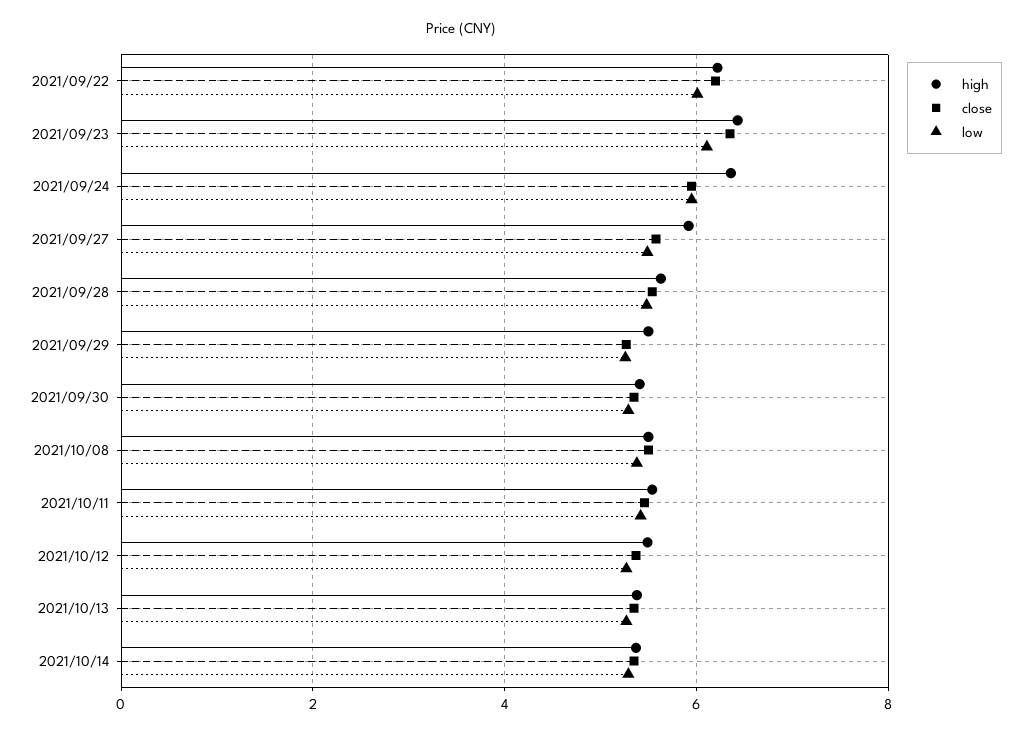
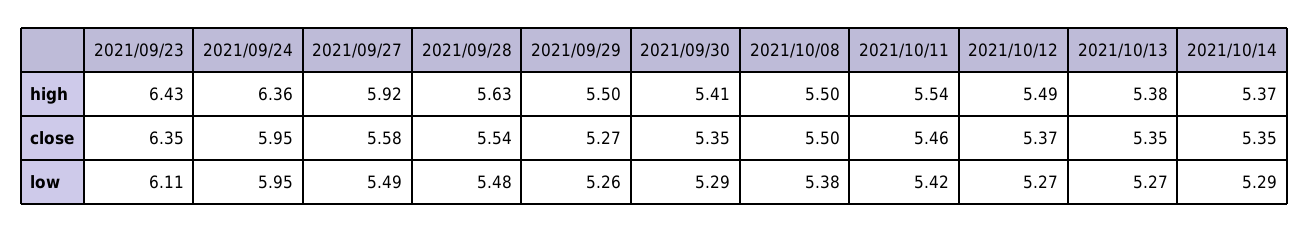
  {
    "high": {
-     "2021/09/22": 6.2,
      "2021/09/23": 6.43,
      "2021/09/24": 6.36,
      "2021/09/27": 5.92,
      "2021/09/28": 5.63,
      "2021/09/29": 5.5,
      "2021/09/30": 5.41,
      "2021/10/08": 5.5,
      "2021/10/11": 5.54,
      "2021/10/12": 5.49,
      "2021/10/13": 5.38,
      "2021/10/14": 5.37
    },
    "close": {
-     "2021/09/22": 6.2,
      "2021/09/23": 6.35,
      "2021/09/24": 5.95,
      "2021/09/27": 5.58,
      "2021/09/28": 5.54,
      "2021/09/29": 5.27,
      "2021/09/30": 5.35,
      "2021/10/08": 5.5,
      "2021/10/11": 5.46,
      "2021/10/12": 5.37,
      "2021/10/13": 5.35,
      "2021/10/14": 5.35
    },
    "low": {
-     "2021/09/22": 6,
      "2021/09/23": 6.11,
      "2021/09/24": 5.95,
      "2021/09/27": 5.49,
      "2021/09/28": 5.48,
      "2021/09/29": 5.26,
      "2021/09/30": 5.29,
      "2021/10/08": 5.38,
      "2021/10/11": 5.42,
      "2021/10/12": 5.27,
      "2021/10/13": 5.27,
      "2021/10/14": 5.29
    }
  }

